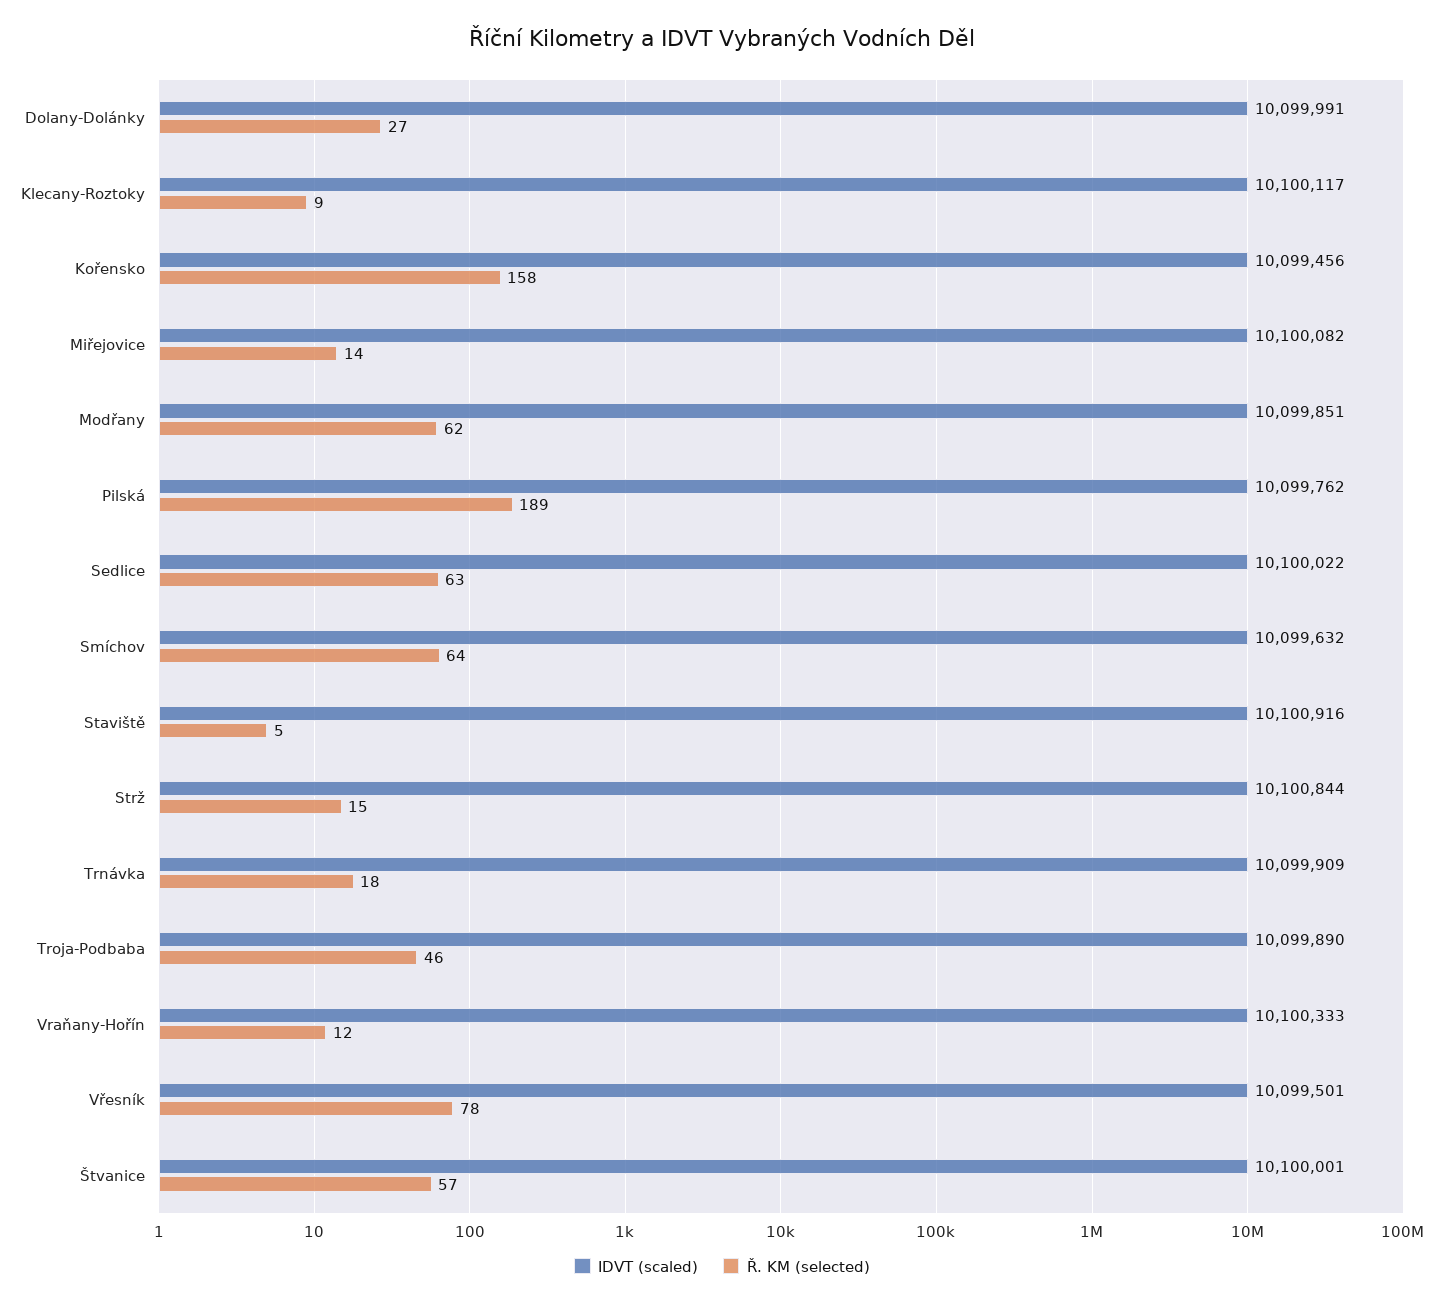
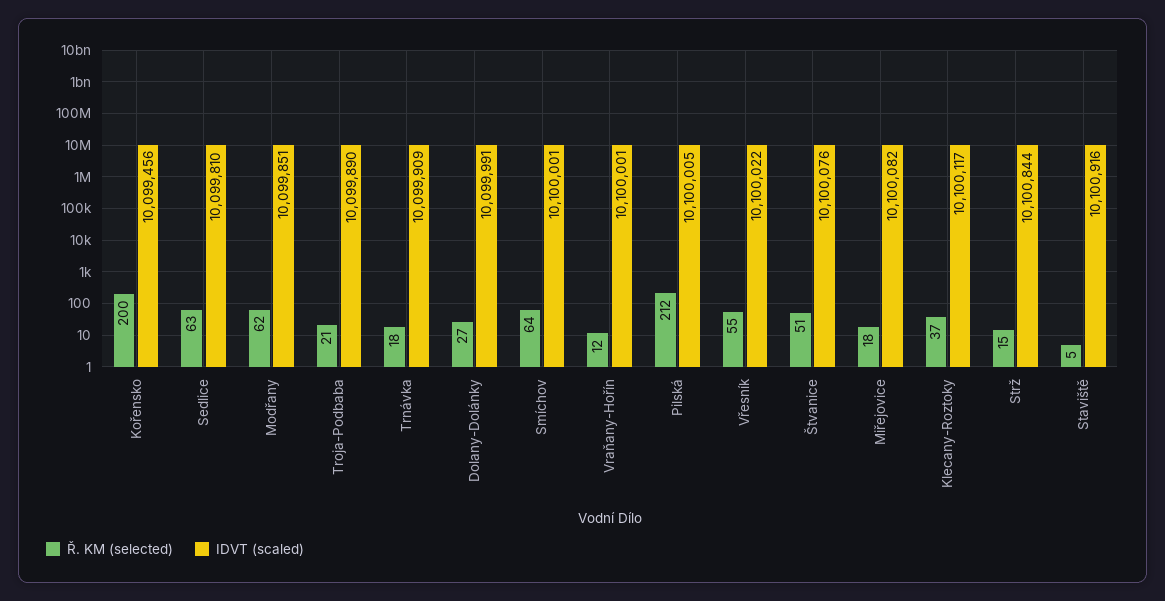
  {
    "IDVT (scaled)": {
      "Dolany-Dolánky": 10099991,
      "Klecany-Roztoky": 10100117,
      "Kořensko": 10099456,
      "Miřejovice": 10100082,
      "Modřany": 10099851,
-     "Pilská": 10099762,
+     "Pilská": 10100005,
-     "Sedlice": 10100022,
+     "Sedlice": 10099810,
-     "Smíchov": 10099632,
+     "Smíchov": 10100001,
      "Staviště": 10100916,
      "Strž": 10100844,
      "Trnávka": 10099909,
      "Troja-Podbaba": 10099890,
-     "Vraňany-Hořín": 10100333,
+     "Vraňany-Hořín": 10100001,
-     "Vřesník": 10099501,
+     "Vřesník": 10100022,
-     "Štvanice": 10100001
+     "Štvanice": 10100076
    },
    "Ř. KM (selected)": {
      "Dolany-Dolánky": 27,
-     "Klecany-Roztoky": 9,
+     "Klecany-Roztoky": 37,
-     "Kořensko": 158,
+     "Kořensko": 200,
-     "Miřejovice": 14,
+     "Miřejovice": 18,
      "Modřany": 62,
-     "Pilská": 189,
+     "Pilská": 212,
      "Sedlice": 63,
      "Smíchov": 64,
      "Staviště": 5,
      "Strž": 15,
      "Trnávka": 18,
-     "Troja-Podbaba": 46,
+     "Troja-Podbaba": 21,
      "Vraňany-Hořín": 12,
-     "Vřesník": 78,
+     "Vřesník": 55,
-     "Štvanice": 57
+     "Štvanice": 51
    }
  }

